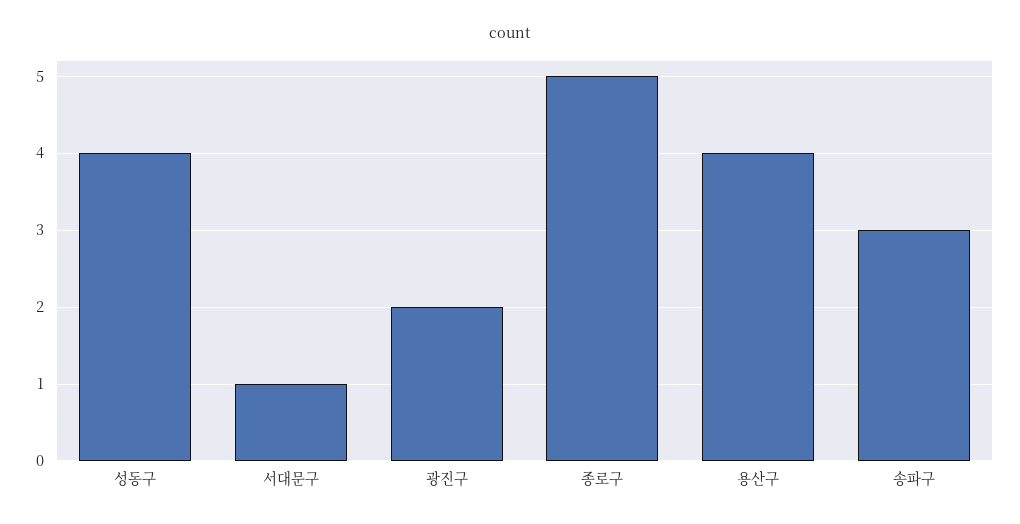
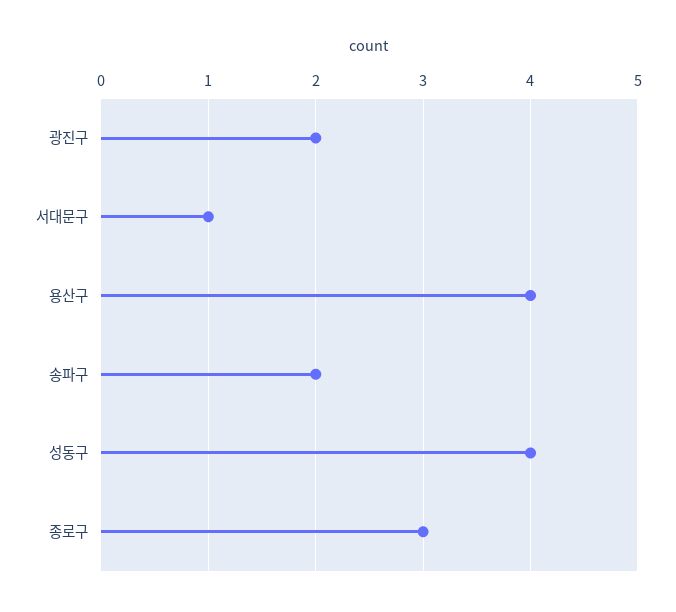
  {
    "성동구": 4,
    "서대문구": 1,
    "광진구": 2,
-   "종로구": 5,
+   "종로구": 3,
    "용산구": 4,
-   "송파구": 3
+   "송파구": 2
  }

